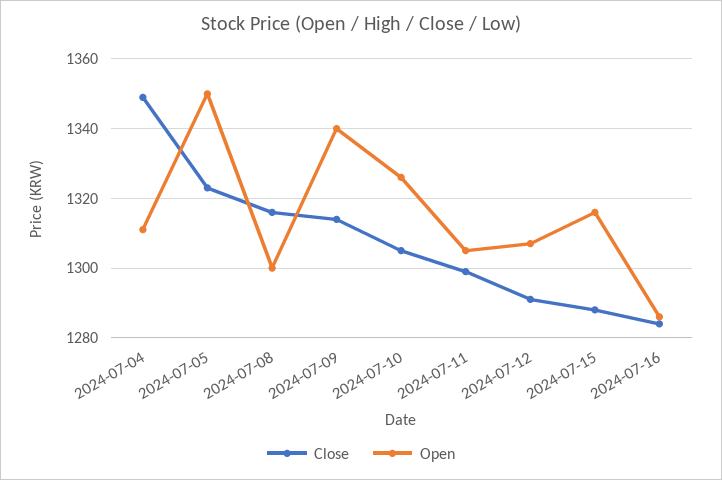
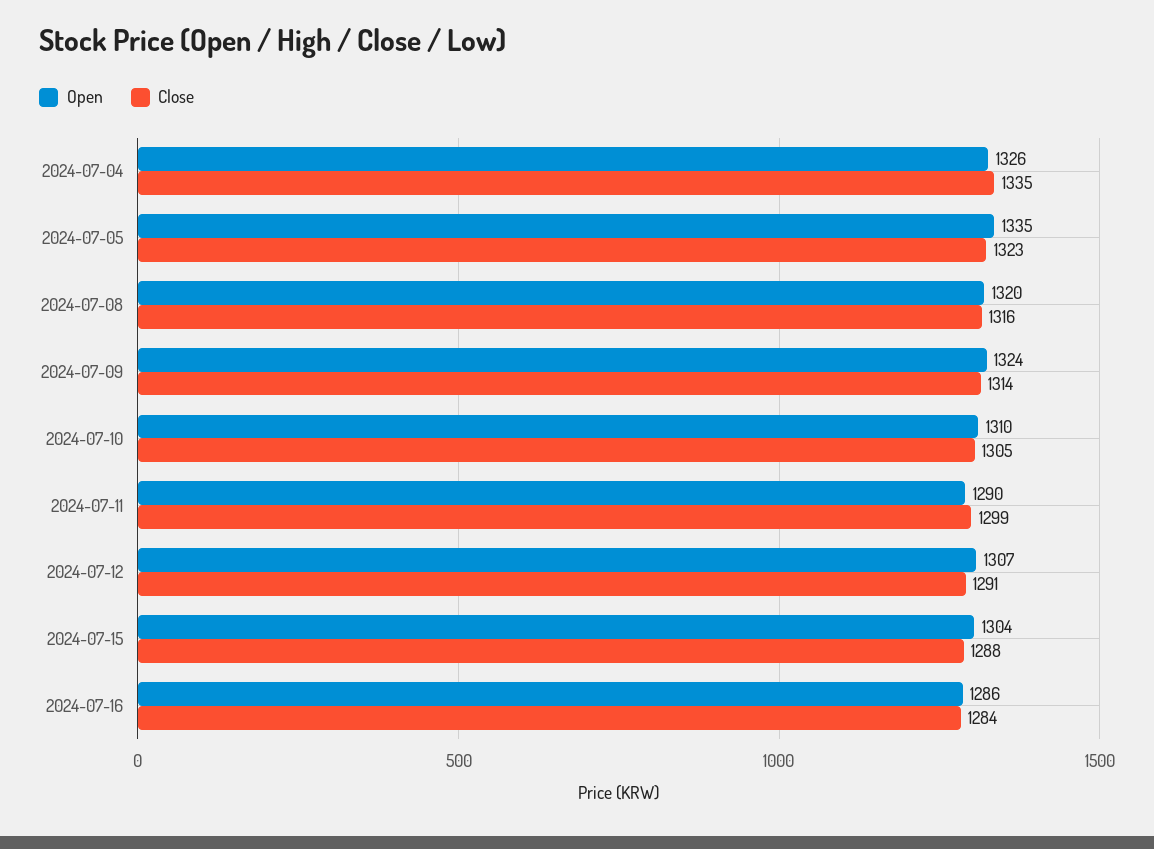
  {
    "Close": {
-     "2024-07-04": 1350,
+     "2024-07-04": 1335,
      "2024-07-05": 1323,
      "2024-07-08": 1316,
      "2024-07-09": 1314,
      "2024-07-10": 1305,
      "2024-07-11": 1299,
      "2024-07-12": 1291,
      "2024-07-15": 1288,
      "2024-07-16": 1284
    },
    "Open": {
-     "2024-07-04": 1310,
+     "2024-07-04": 1326,
-     "2024-07-05": 1350,
+     "2024-07-05": 1335,
-     "2024-07-08": 1300,
+     "2024-07-08": 1320,
-     "2024-07-09": 1340,
+     "2024-07-09": 1324,
-     "2024-07-10": 1325,
+     "2024-07-10": 1310,
-     "2024-07-11": 1305,
+     "2024-07-11": 1290,
      "2024-07-12": 1307,
-     "2024-07-15": 1315,
+     "2024-07-15": 1304,
      "2024-07-16": 1286
    }
  }

